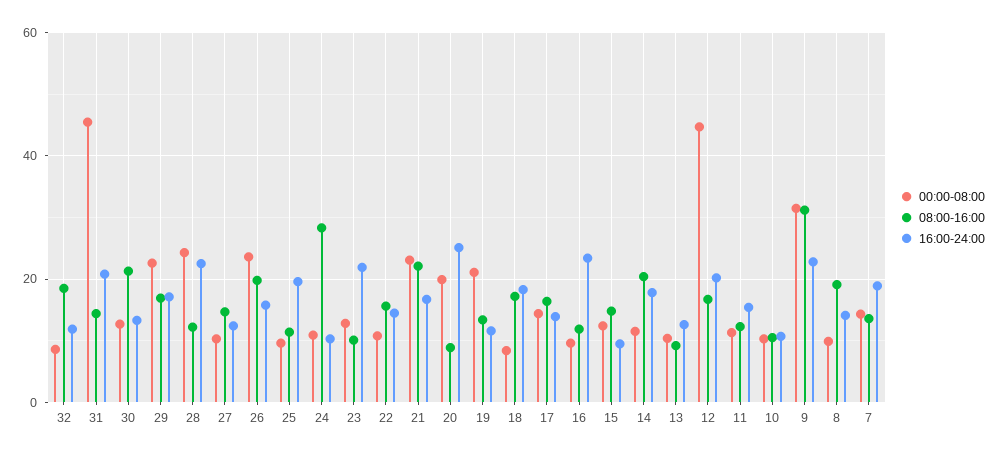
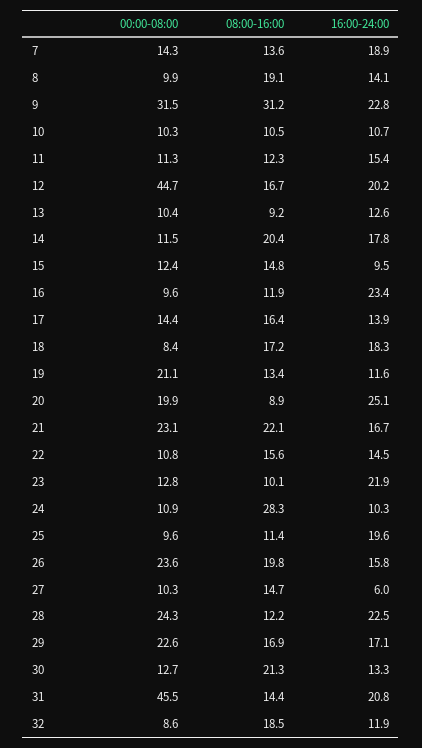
  {
    "00:00-08:00": {
      "32": 8.6,
      "31": 45.5,
      "30": 12.7,
      "29": 22.6,
      "28": 24.3,
      "27": 10.3,
      "26": 23.6,
      "25": 9.6,
      "24": 10.9,
      "23": 12.8,
      "22": 10.8,
      "21": 23.1,
      "20": 19.9,
      "19": 21.1,
      "18": 8.4,
      "17": 14.4,
      "16": 9.6,
      "15": 12.4,
      "14": 11.5,
      "13": 10.4,
      "12": 44.7,
      "11": 11.3,
      "10": 10.3,
      "9": 31.5,
      "8": 9.9,
      "7": 14.3
    },
    "08:00-16:00": {
      "32": 18.5,
      "31": 14.4,
      "30": 21.3,
      "29": 16.9,
      "28": 12.2,
      "27": 14.7,
      "26": 19.8,
      "25": 11.4,
      "24": 28.3,
      "23": 10.1,
      "22": 15.6,
      "21": 22.1,
      "20": 8.9,
      "19": 13.4,
      "18": 17.2,
      "17": 16.4,
      "16": 11.9,
      "15": 14.8,
      "14": 20.4,
      "13": 9.2,
      "12": 16.7,
      "11": 12.3,
      "10": 10.5,
      "9": 31.2,
      "8": 19.1,
      "7": 13.6
    },
    "16:00-24:00": {
      "32": 11.9,
      "31": 20.8,
      "30": 13.3,
      "29": 17.1,
      "28": 22.5,
-     "27": 12,
+     "27": 6,
      "26": 15.8,
      "25": 19.6,
      "24": 10.3,
      "23": 21.9,
      "22": 14.5,
      "21": 16.7,
      "20": 25.1,
      "19": 11.6,
      "18": 18.3,
      "17": 13.9,
      "16": 23.4,
      "15": 9.5,
      "14": 17.8,
      "13": 12.6,
      "12": 20.2,
      "11": 15.4,
      "10": 10.7,
      "9": 22.8,
      "8": 14.1,
      "7": 18.9
    }
  }

